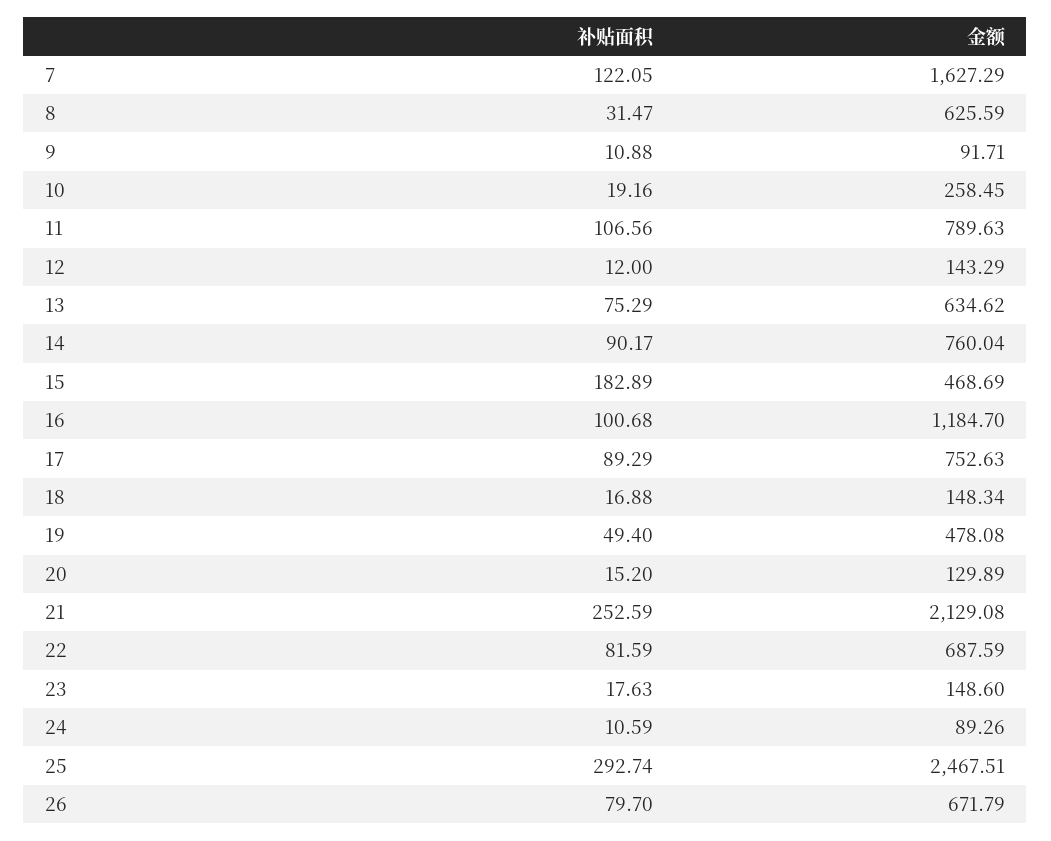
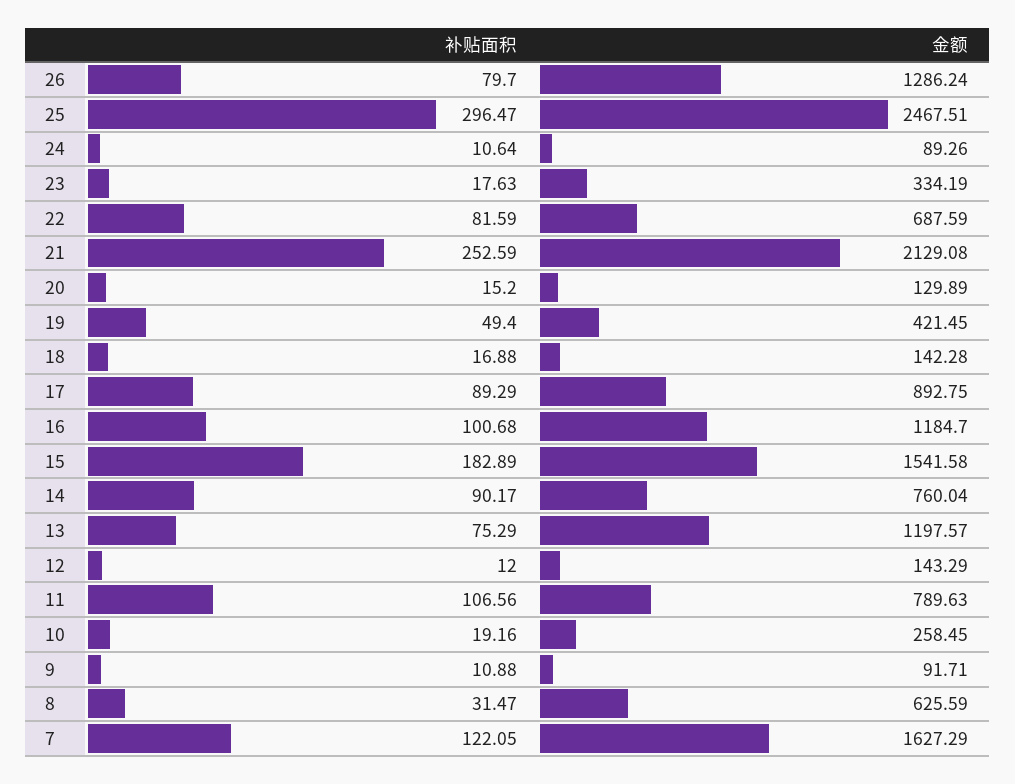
  {
    "补贴面积": {
      "7": 122.05,
      "8": 31.47,
      "9": 10.88,
      "10": 19.16,
      "11": 106.56,
      "12": 12,
      "13": 75.29,
      "14": 90.17,
      "15": 182.89,
      "16": 100.68,
      "17": 89.29,
      "18": 16.88,
      "19": 49.4,
      "20": 15.2,
      "21": 252.59,
      "22": 81.59,
      "23": 17.63,
-     "24": 10.59,
+     "24": 10.64,
-     "25": 292.74,
+     "25": 296.47,
      "26": 79.7
    },
    "金额": {
      "7": 1627.29,
      "8": 625.59,
      "9": 91.71,
      "10": 258.45,
      "11": 789.63,
      "12": 143.29,
-     "13": 634.62,
+     "13": 1197.57,
      "14": 760.04,
-     "15": 468.69,
+     "15": 1541.58,
      "16": 1184.7,
-     "17": 752.63,
+     "17": 892.75,
-     "18": 148.34,
+     "18": 142.28,
-     "19": 478.08,
+     "19": 421.45,
      "20": 129.89,
      "21": 2129.08,
      "22": 687.59,
-     "23": 148.6,
+     "23": 334.19,
      "24": 89.26,
      "25": 2467.51,
-     "26": 671.79
+     "26": 1286.24
    }
  }

